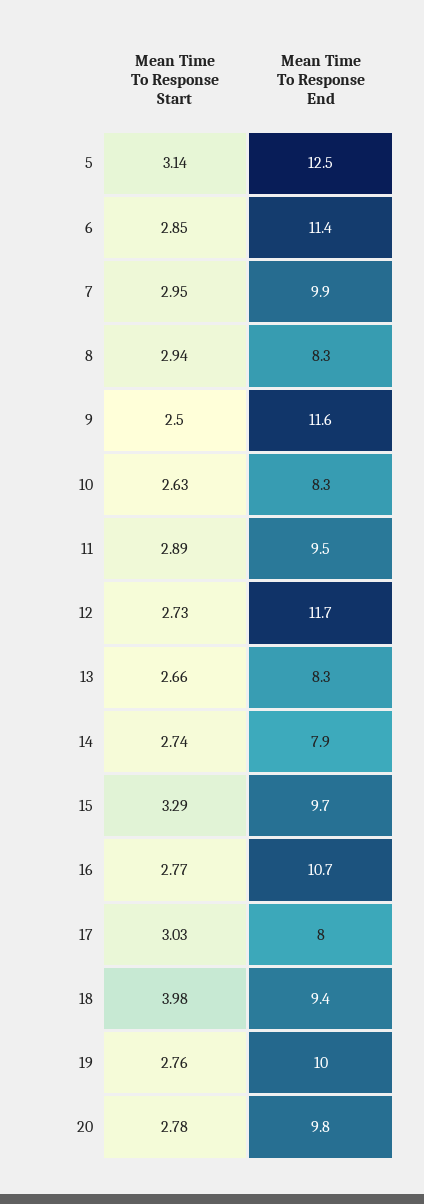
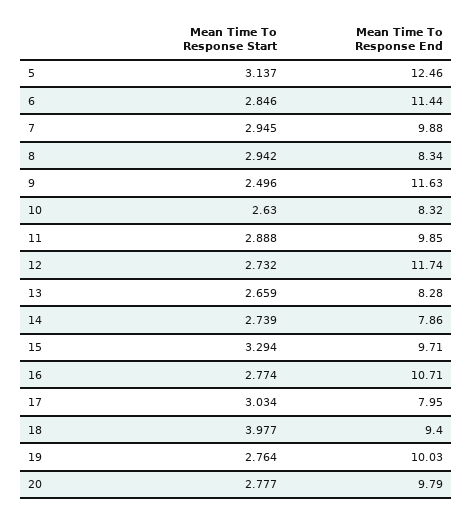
  {
    "Mean Time To Response Start": {
      "5": 3.137,
      "6": 2.846,
      "7": 2.945,
      "8": 2.942,
      "9": 2.496,
      "10": 2.63,
      "11": 2.888,
      "12": 2.732,
      "13": 2.659,
      "14": 2.739,
      "15": 3.294,
      "16": 2.774,
      "17": 3.034,
      "18": 3.977,
      "19": 2.764,
      "20": 2.777
    },
    "Mean Time To Response End": {
      "5": 12.46,
      "6": 11.44,
      "7": 9.88,
      "8": 8.34,
      "9": 11.63,
      "10": 8.32,
-     "11": 9.5,
+     "11": 9.85,
      "12": 11.74,
      "13": 8.28,
      "14": 7.86,
      "15": 9.71,
      "16": 10.71,
      "17": 7.95,
      "18": 9.4,
      "19": 10.03,
      "20": 9.79
    }
  }

